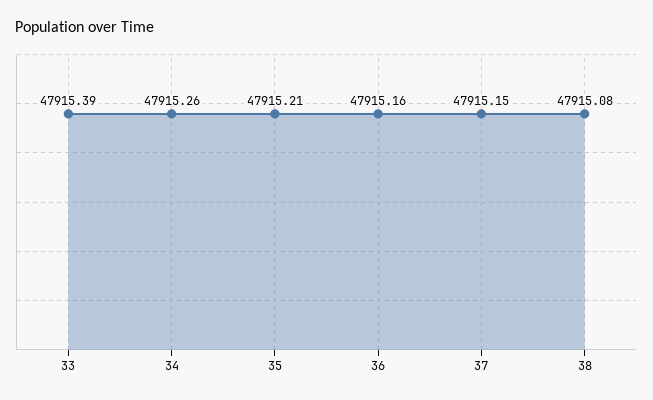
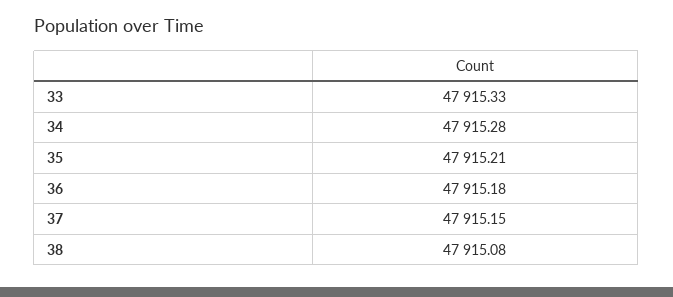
  {
-   "33": 47915.39,
+   "33": 47915.33,
-   "34": 47915.26,
+   "34": 47915.28,
    "35": 47915.21,
-   "36": 47915.16,
+   "36": 47915.18,
    "37": 47915.15,
    "38": 47915.08
  }

